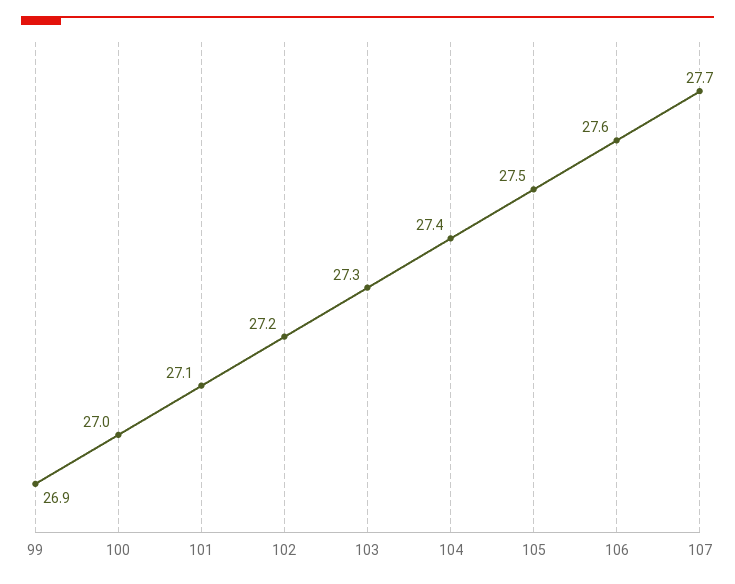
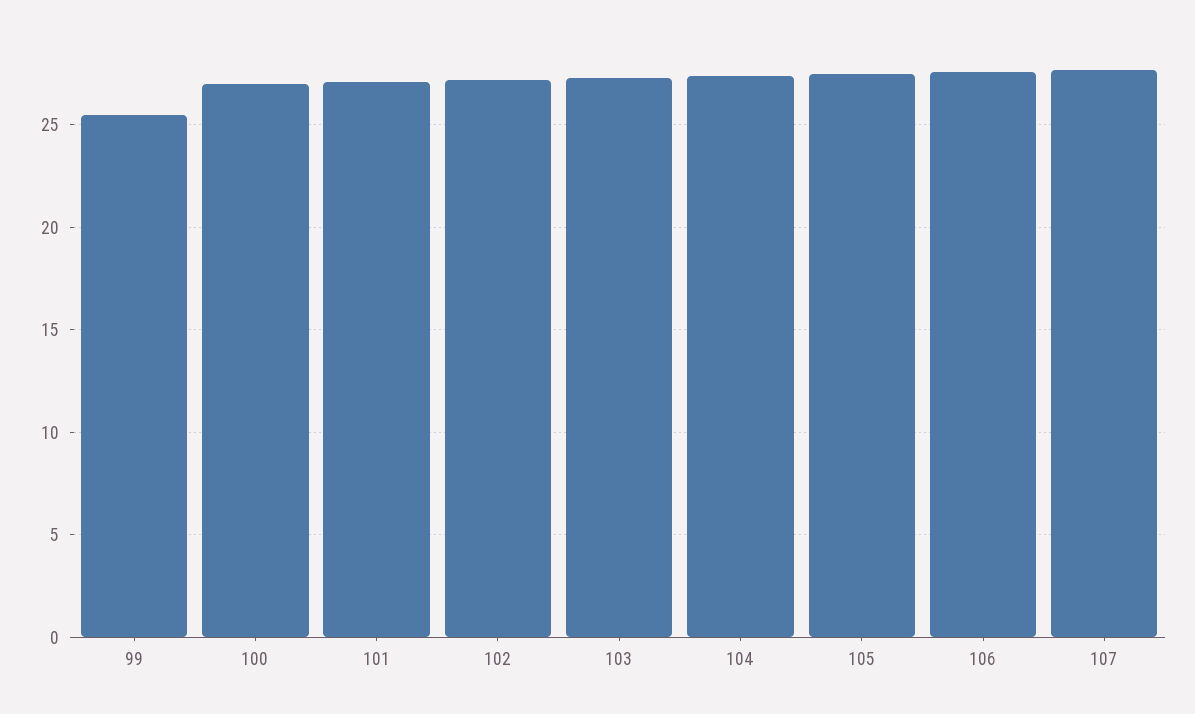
  {
-   "99": 26.9,
+   "99": 25.5,
    "100": 27,
    "101": 27.1,
    "102": 27.2,
    "103": 27.3,
    "104": 27.4,
    "105": 27.5,
    "106": 27.6,
    "107": 27.7
  }

